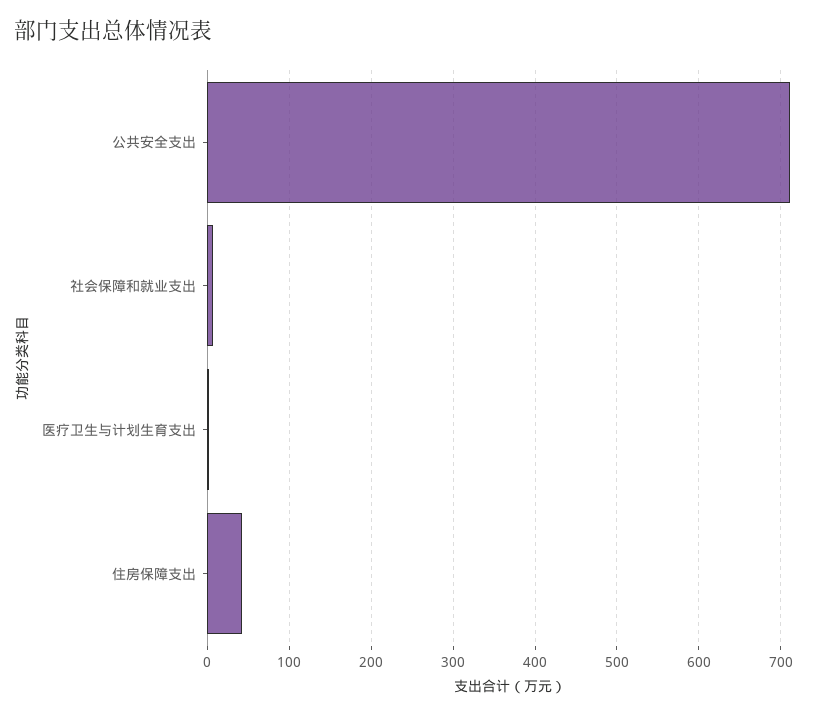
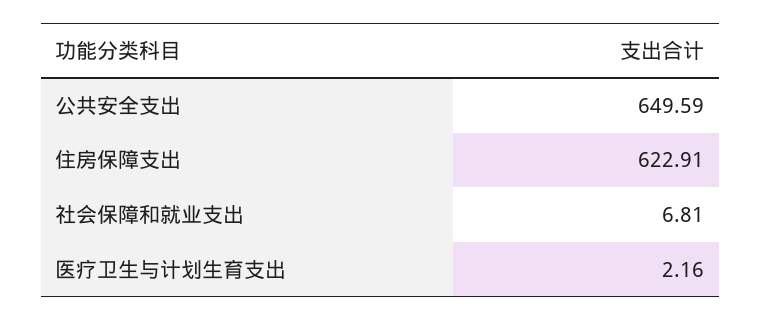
  {
-   "公共安全支出": 710,
+   "公共安全支出": 649.59,
    "社会保障和就业支出": 6.81,
    "医疗卫生与计划生育支出": 2.16,
-   "住房保障支出": 40
+   "住房保障支出": 622.91
  }

